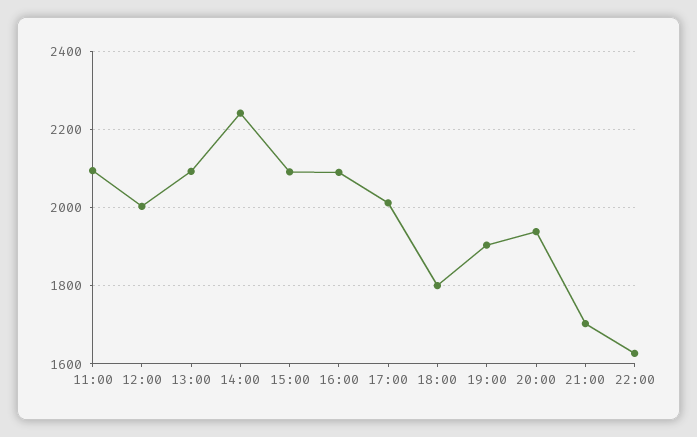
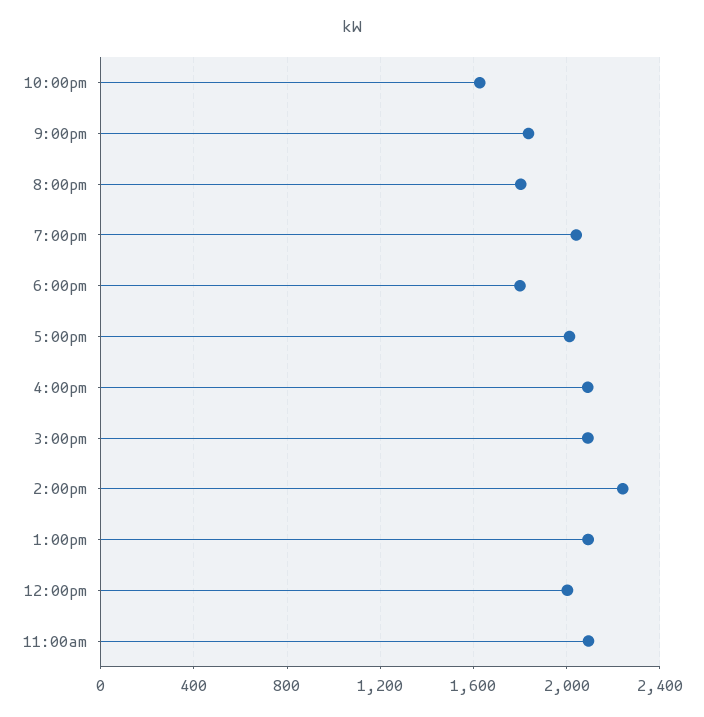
  {
    "11:00": 2100,
    "12:00": 2000,
    "13:00": 2100,
    "14:00": 2240,
    "15:00": 2100,
    "16:00": 2100,
    "17:00": 2020,
    "18:00": 1800,
-   "19:00": 1900,
+   "19:00": 2050,
-   "20:00": 1940,
+   "20:00": 1800,
-   "21:00": 1700,
+   "21:00": 1850,
    "22:00": 1620
  }

